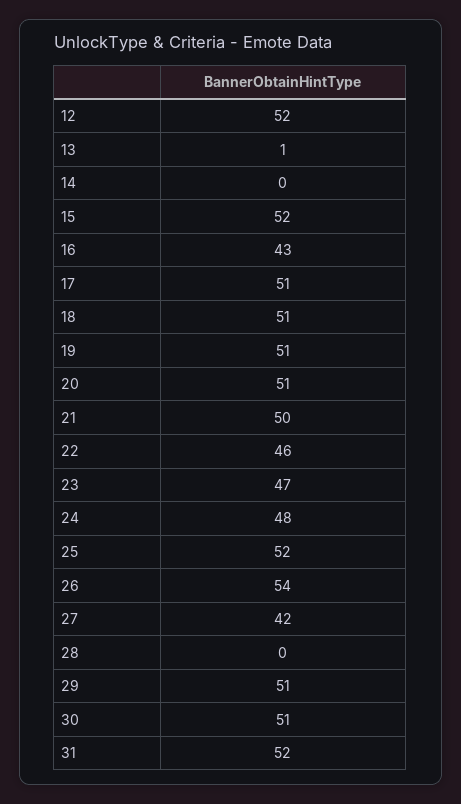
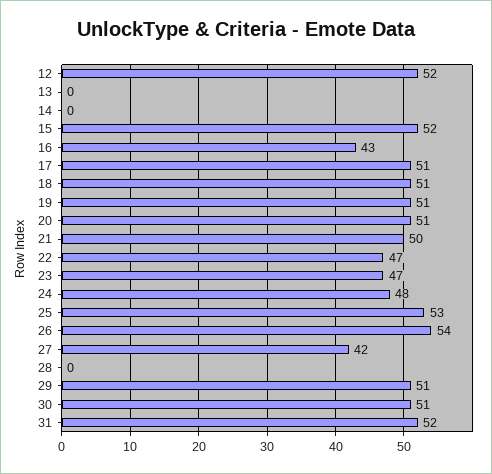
  {
    "12": 52,
-   "13": 1,
+   "13": 0,
    "14": 0,
    "15": 52,
    "16": 43,
    "17": 51,
    "18": 51,
    "19": 51,
    "20": 51,
    "21": 50,
-   "22": 46,
+   "22": 47,
    "23": 47,
    "24": 48,
-   "25": 52,
+   "25": 53,
    "26": 54,
    "27": 42,
    "28": 0,
    "29": 51,
    "30": 51,
    "31": 52
  }

